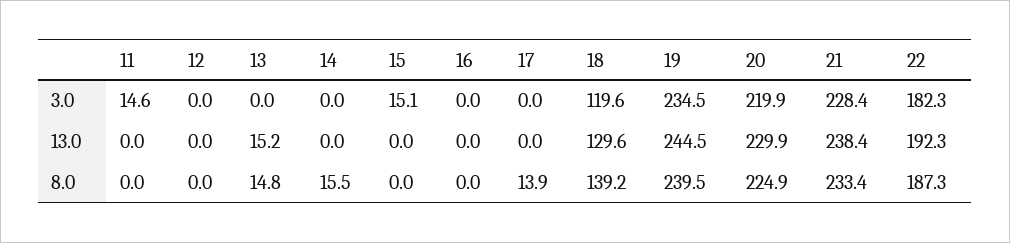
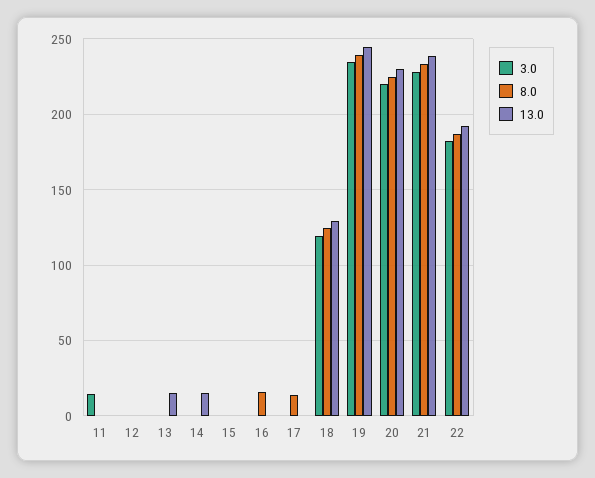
  {
    "3.0": {
      "11": 14.6,
      "12": 0,
      "13": 0,
      "14": 0,
-     "15": 15.1,
+     "15": 0,
      "16": 0,
      "17": 0,
      "18": 119.6,
      "19": 234.5,
      "20": 219.9,
      "21": 228.4,
      "22": 182.3
    },
    "13.0": {
      "11": 0,
      "12": 0,
      "13": 15.2,
-     "14": 0,
+     "14": 15,
      "15": 0,
      "16": 0,
      "17": 0,
      "18": 129.6,
      "19": 244.5,
      "20": 229.9,
      "21": 238.4,
      "22": 192.3
    },
    "8.0": {
      "11": 0,
      "12": 0,
-     "13": 14.8,
+     "13": 0,
-     "14": 15.5,
+     "14": 0,
      "15": 0,
-     "16": 0,
+     "16": 15,
      "17": 13.9,
-     "18": 139.2,
+     "18": 125,
      "19": 239.5,
      "20": 224.9,
      "21": 233.4,
      "22": 187.3
    }
  }

